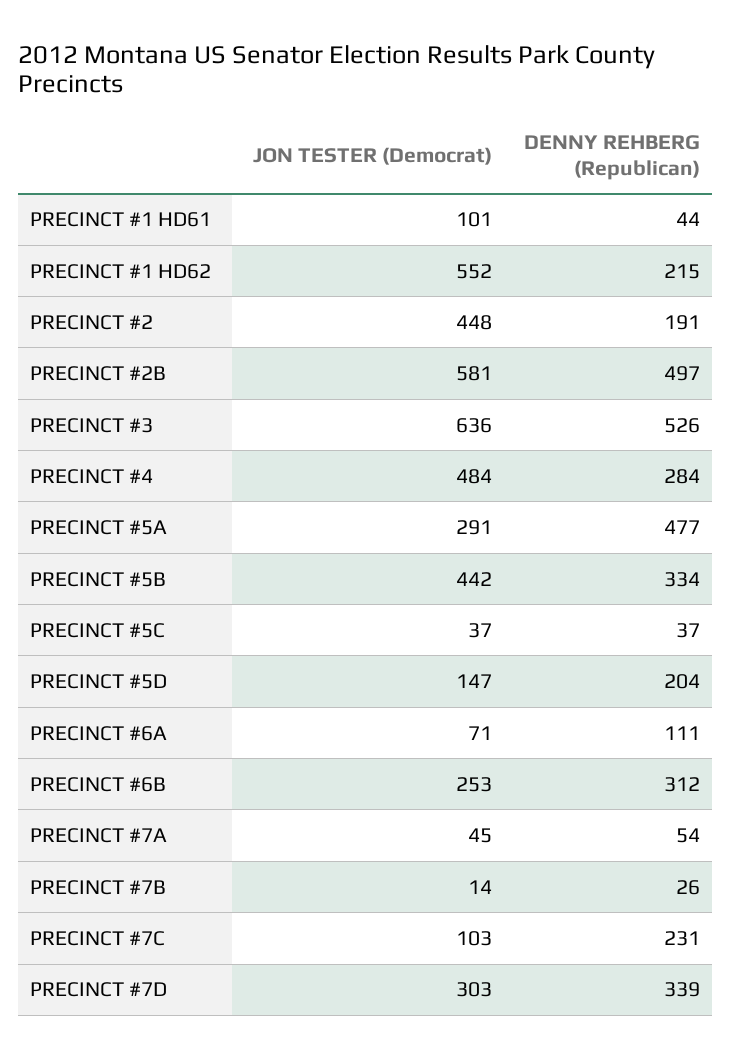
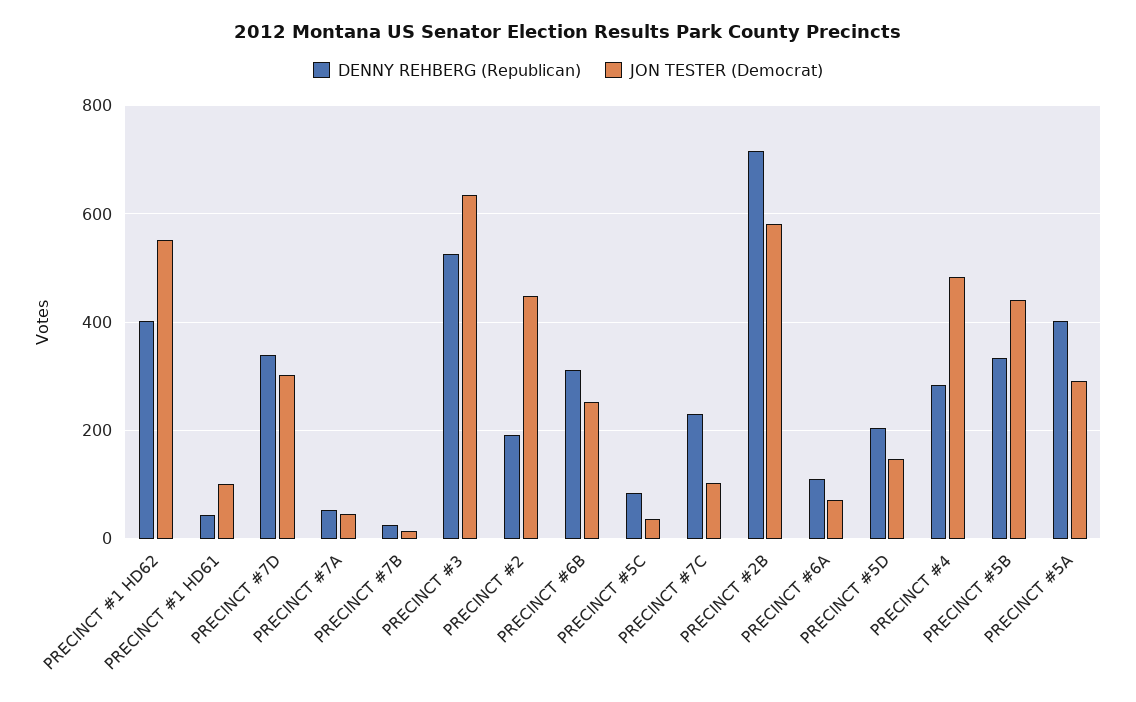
  {
    "JON TESTER (Democrat)": {
      "PRECINCT #1 HD61": 101,
      "PRECINCT #1 HD62": 552,
      "PRECINCT #2": 448,
      "PRECINCT #2B": 581,
      "PRECINCT #3": 636,
      "PRECINCT #4": 484,
      "PRECINCT #5A": 291,
      "PRECINCT #5B": 442,
      "PRECINCT #5C": 37,
      "PRECINCT #5D": 147,
      "PRECINCT #6A": 71,
      "PRECINCT #6B": 253,
      "PRECINCT #7A": 45,
      "PRECINCT #7B": 14,
      "PRECINCT #7C": 103,
      "PRECINCT #7D": 303
    },
    "DENNY REHBERG (Republican)": {
      "PRECINCT #1 HD61": 44,
-     "PRECINCT #1 HD62": 215,
+     "PRECINCT #1 HD62": 400,
      "PRECINCT #2": 191,
-     "PRECINCT #2B": 497,
+     "PRECINCT #2B": 720,
      "PRECINCT #3": 526,
      "PRECINCT #4": 284,
-     "PRECINCT #5A": 477,
+     "PRECINCT #5A": 400,
      "PRECINCT #5B": 334,
-     "PRECINCT #5C": 37,
+     "PRECINCT #5C": 80,
      "PRECINCT #5D": 204,
      "PRECINCT #6A": 111,
      "PRECINCT #6B": 312,
      "PRECINCT #7A": 54,
      "PRECINCT #7B": 26,
      "PRECINCT #7C": 231,
      "PRECINCT #7D": 339
    }
  }

